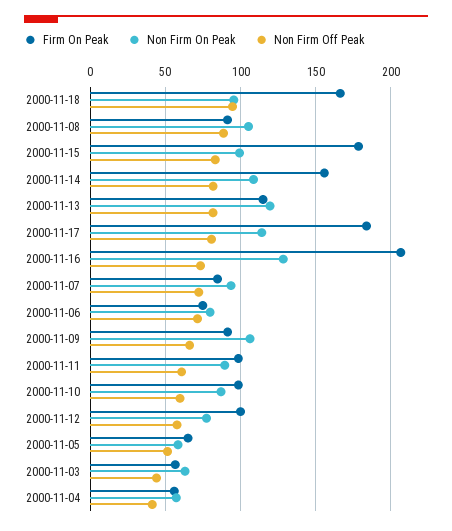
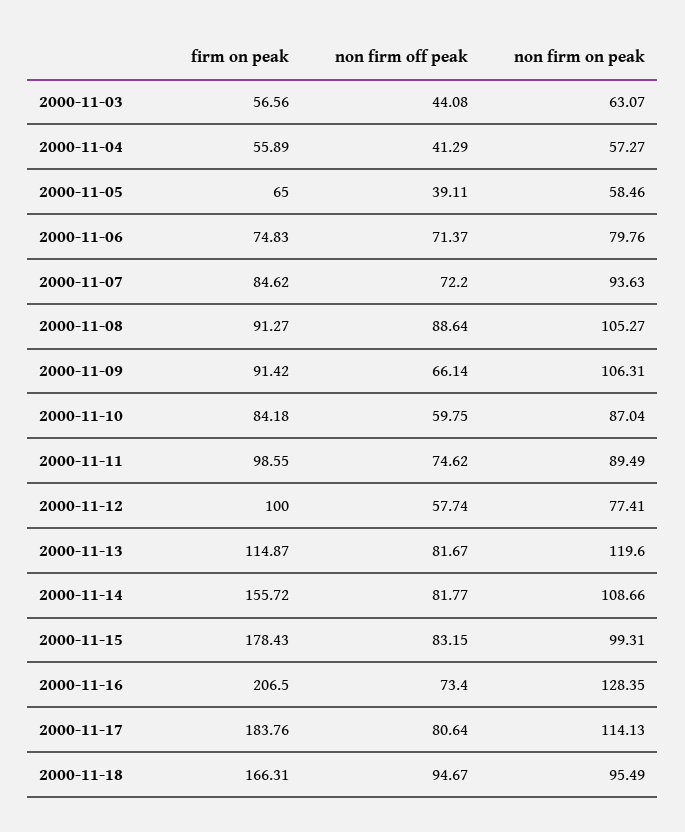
  {
    "Firm On Peak": {
      "2000-11-18": 166.31,
      "2000-11-08": 91.27,
      "2000-11-15": 178.43,
      "2000-11-14": 155.72,
      "2000-11-13": 114.87,
      "2000-11-17": 183.76,
      "2000-11-16": 206.5,
      "2000-11-07": 84.62,
      "2000-11-06": 74.83,
      "2000-11-09": 91.42,
      "2000-11-11": 98.55,
-     "2000-11-10": 100,
+     "2000-11-10": 84.18,
      "2000-11-12": 100,
      "2000-11-05": 65,
      "2000-11-03": 56.56,
      "2000-11-04": 55.89
    },
    "Non Firm On Peak": {
      "2000-11-18": 95.49,
      "2000-11-08": 105.27,
      "2000-11-15": 99.31,
      "2000-11-14": 108.66,
      "2000-11-13": 119.6,
      "2000-11-17": 114.13,
      "2000-11-16": 128.35,
      "2000-11-07": 93.63,
      "2000-11-06": 79.76,
      "2000-11-09": 106.31,
      "2000-11-11": 89.49,
      "2000-11-10": 87.04,
      "2000-11-12": 77.41,
      "2000-11-05": 58.46,
      "2000-11-03": 63.07,
      "2000-11-04": 57.27
    },
    "Non Firm Off Peak": {
      "2000-11-18": 94.67,
      "2000-11-08": 88.64,
      "2000-11-15": 83.15,
      "2000-11-14": 81.77,
      "2000-11-13": 81.67,
      "2000-11-17": 80.64,
      "2000-11-16": 73.4,
      "2000-11-07": 72.2,
      "2000-11-06": 71.37,
      "2000-11-09": 66.14,
-     "2000-11-11": 60,
+     "2000-11-11": 74.62,
      "2000-11-10": 59.75,
      "2000-11-12": 57.74,
-     "2000-11-05": 50,
+     "2000-11-05": 39.11,
      "2000-11-03": 44.08,
      "2000-11-04": 41.29
    }
  }

